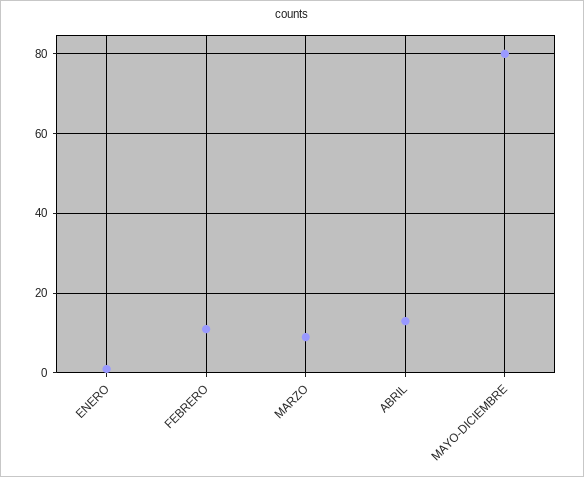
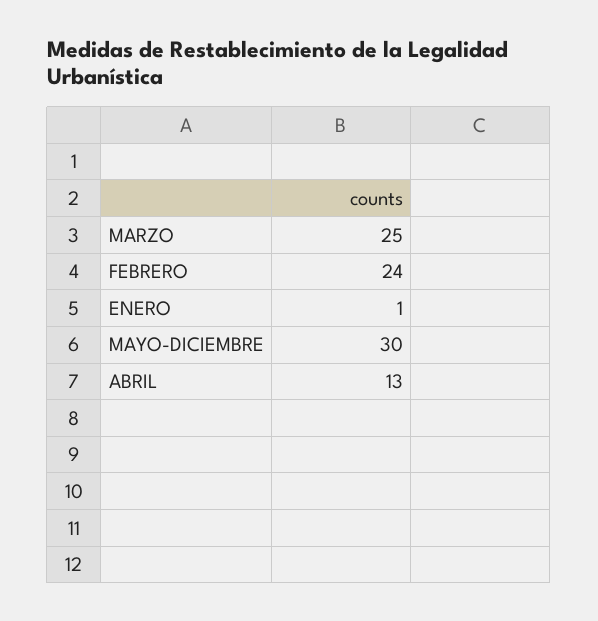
  {
    "ENERO": 1,
-   "FEBRERO": 10,
+   "FEBRERO": 24,
-   "MARZO": 10,
+   "MARZO": 25,
    "ABRIL": 13,
-   "MAYO-DICIEMBRE": 80
+   "MAYO-DICIEMBRE": 30
  }

